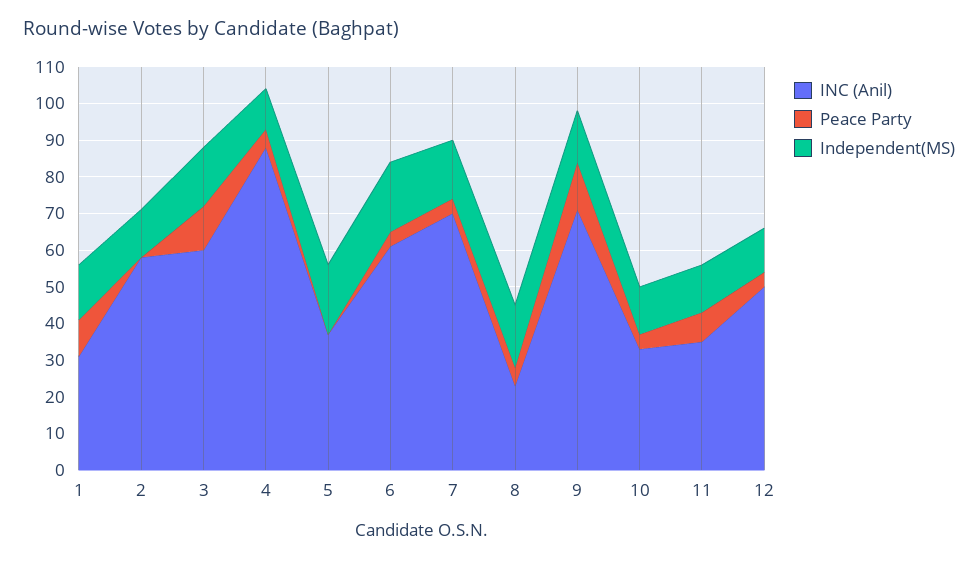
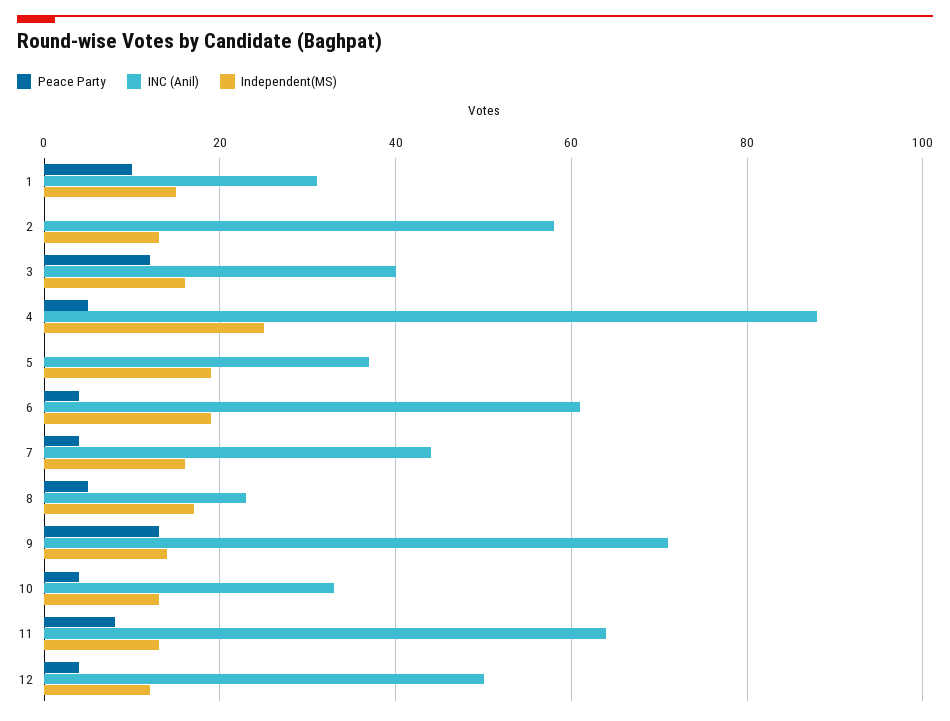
  {
    "INC (Anil)": {
      "1": 30,
      "2": 60,
-     "3": 60,
+     "3": 40,
      "4": 90,
      "5": 35,
      "6": 60,
-     "7": 70,
+     "7": 45,
      "8": 25,
      "9": 70,
      "10": 35,
-     "11": 35,
+     "11": 65,
      "12": 50
    },
    "Peace Party": {
      "1": 10,
      "2": 0,
      "3": 10,
      "4": 5,
      "5": 0,
      "6": 5,
      "7": 5,
      "8": 5,
      "9": 15,
      "10": 5,
      "11": 10,
      "12": 5
    },
    "Independent(MS)": {
      "1": 15,
      "2": 15,
      "3": 15,
-     "4": 10,
+     "4": 25,
      "5": 20,
      "6": 20,
      "7": 15,
      "8": 15,
      "9": 15,
      "10": 15,
      "11": 15,
      "12": 10
    }
  }

